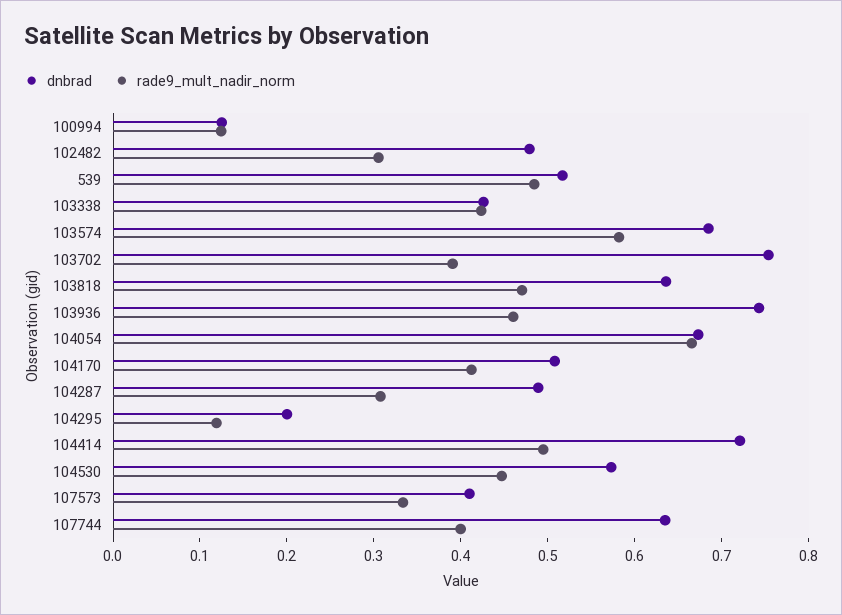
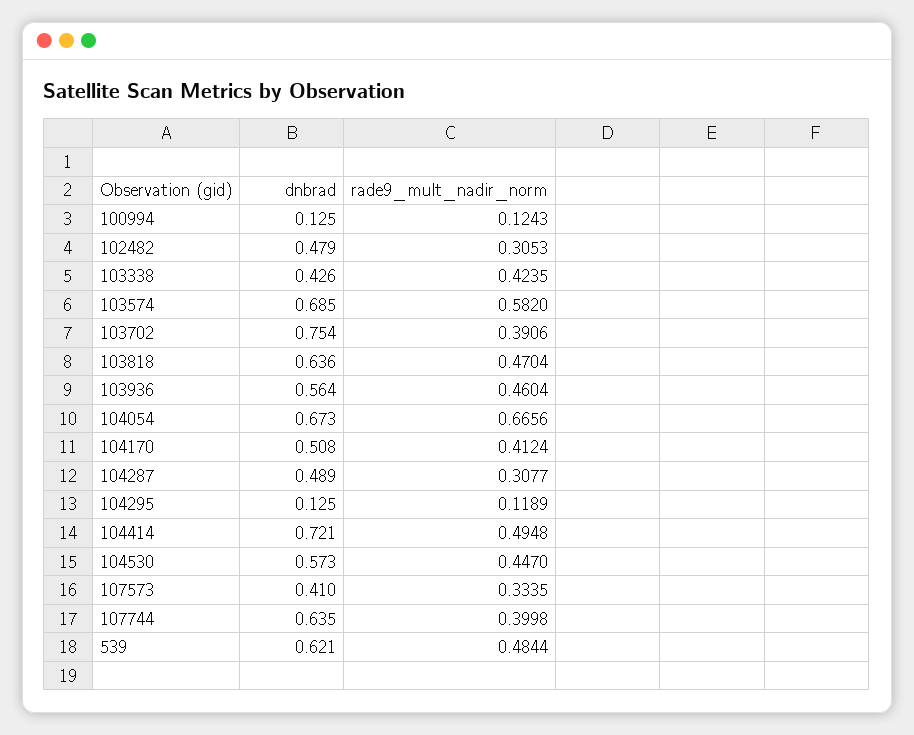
  {
    "dnbrad": {
      "100994": 0.125,
      "102482": 0.479,
-     "539": 0.52,
+     "539": 0.621,
      "103338": 0.426,
      "103574": 0.685,
      "103702": 0.754,
      "103818": 0.636,
-     "103936": 0.74,
+     "103936": 0.564,
      "104054": 0.673,
      "104170": 0.508,
      "104287": 0.489,
-     "104295": 0.2,
+     "104295": 0.125,
      "104414": 0.721,
      "104530": 0.573,
      "107573": 0.41,
      "107744": 0.635
    },
    "rade9_mult_nadir_norm": {
      "100994": 0.1243,
      "102482": 0.3053,
      "539": 0.4844,
      "103338": 0.4235,
      "103574": 0.582,
      "103702": 0.3906,
      "103818": 0.4704,
      "103936": 0.4604,
      "104054": 0.6656,
      "104170": 0.4124,
      "104287": 0.3077,
      "104295": 0.1189,
      "104414": 0.4948,
      "104530": 0.447,
      "107573": 0.3335,
      "107744": 0.3998
    }
  }

